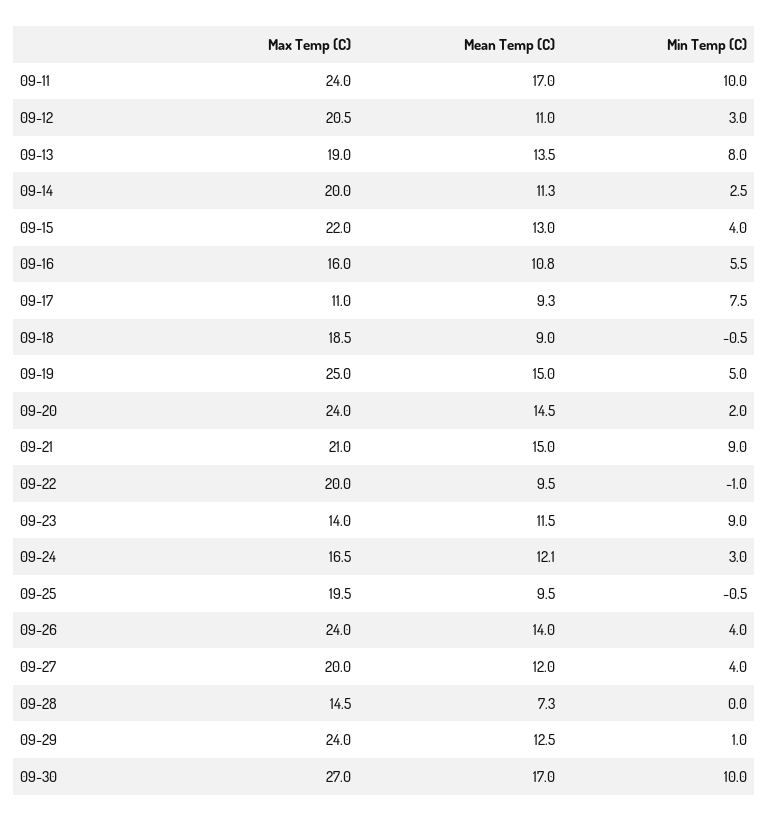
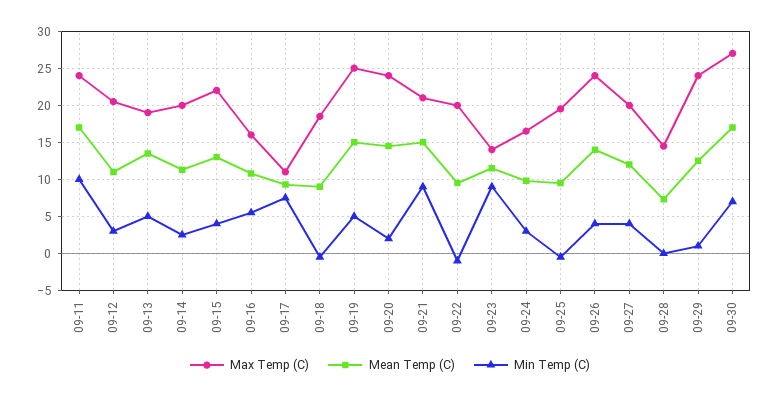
  {
    "Max Temp (C)": {
      "09-11": 24,
      "09-12": 20.5,
      "09-13": 19,
      "09-14": 20,
      "09-15": 22,
      "09-16": 16,
      "09-17": 11,
      "09-18": 18.5,
      "09-19": 25,
      "09-20": 24,
      "09-21": 21,
      "09-22": 20,
      "09-23": 14,
      "09-24": 16.5,
      "09-25": 19.5,
      "09-26": 24,
      "09-27": 20,
      "09-28": 14.5,
      "09-29": 24,
      "09-30": 27
    },
    "Mean Temp (C)": {
      "09-11": 17,
      "09-12": 11,
      "09-13": 13.5,
      "09-14": 11.3,
      "09-15": 13,
      "09-16": 10.8,
      "09-17": 9.3,
      "09-18": 9,
      "09-19": 15,
      "09-20": 14.5,
      "09-21": 15,
      "09-22": 9.5,
      "09-23": 11.5,
-     "09-24": 12.1,
+     "09-24": 10,
      "09-25": 9.5,
      "09-26": 14,
      "09-27": 12,
      "09-28": 7.3,
      "09-29": 12.5,
      "09-30": 17
    },
    "Min Temp (C)": {
      "09-11": 10,
      "09-12": 3,
-     "09-13": 8,
+     "09-13": 5,
      "09-14": 2.5,
      "09-15": 4,
      "09-16": 5.5,
      "09-17": 7.5,
      "09-18": -0.5,
      "09-19": 5,
      "09-20": 2,
      "09-21": 9,
      "09-22": -1,
      "09-23": 9,
      "09-24": 3,
      "09-25": -0.5,
      "09-26": 4,
      "09-27": 4,
      "09-28": 0,
      "09-29": 1,
-     "09-30": 10
+     "09-30": 7
    }
  }

